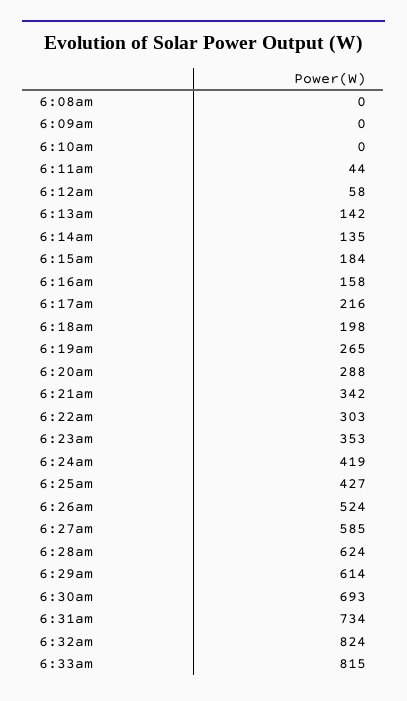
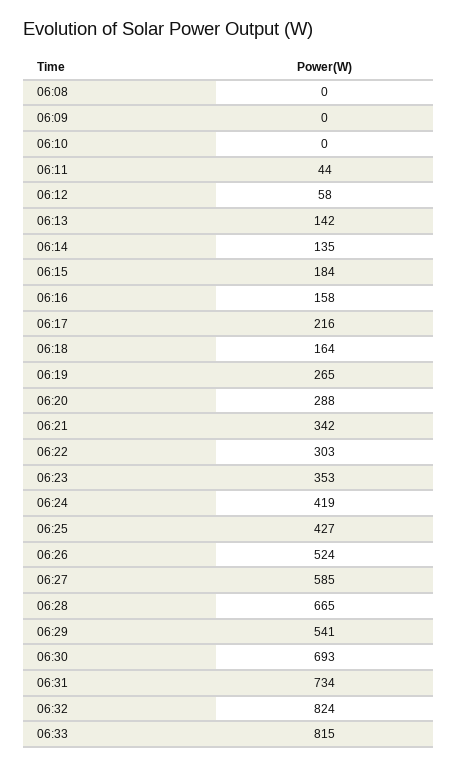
  {
    "6:08am": 0,
    "6:09am": 0,
    "6:10am": 0,
    "6:11am": 44,
    "6:12am": 58,
    "6:13am": 142,
    "6:14am": 135,
    "6:15am": 184,
    "6:16am": 158,
    "6:17am": 216,
-   "6:18am": 198,
+   "6:18am": 164,
    "6:19am": 265,
    "6:20am": 288,
    "6:21am": 342,
    "6:22am": 303,
    "6:23am": 353,
    "6:24am": 419,
    "6:25am": 427,
    "6:26am": 524,
    "6:27am": 585,
-   "6:28am": 624,
+   "6:28am": 665,
-   "6:29am": 614,
+   "6:29am": 541,
    "6:30am": 693,
    "6:31am": 734,
    "6:32am": 824,
    "6:33am": 815
  }

